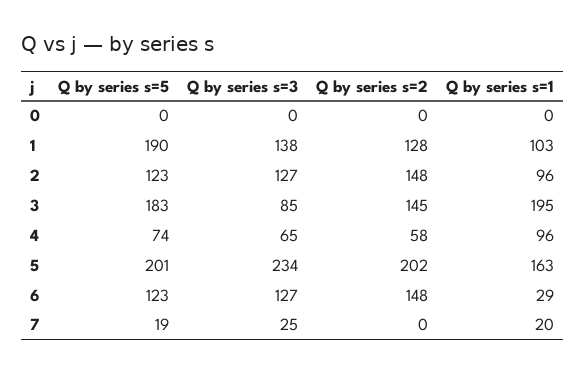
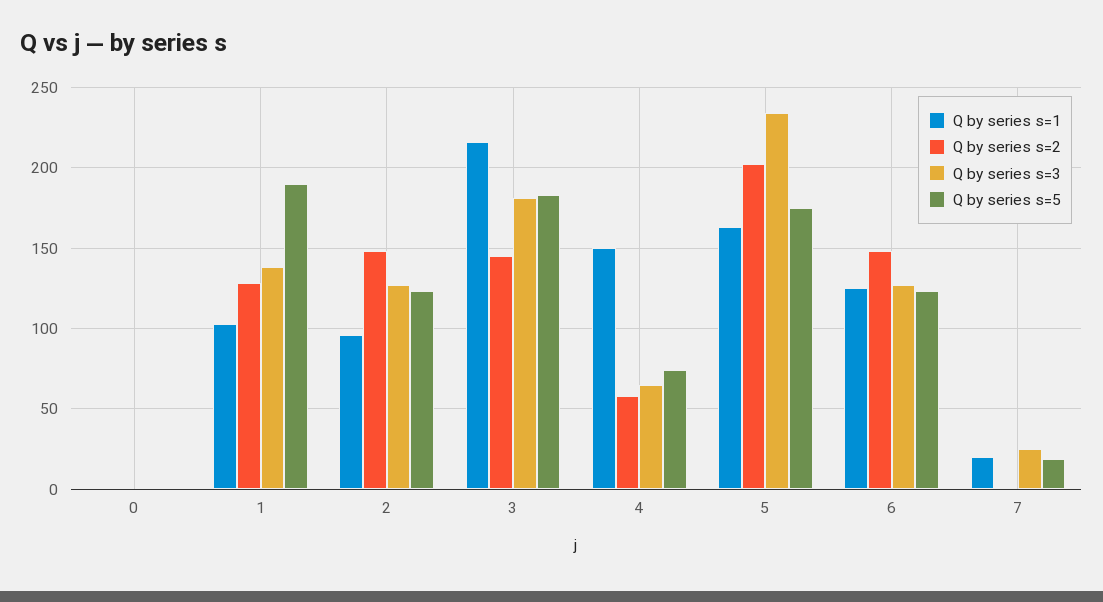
  {
    "Q by series s=5": {
      "0": 0,
      "1": 190,
      "2": 123,
      "3": 183,
      "4": 74,
-     "5": 201,
+     "5": 175,
      "6": 123,
      "7": 19
    },
    "Q by series s=3": {
      "0": 0,
      "1": 138,
      "2": 127,
-     "3": 85,
+     "3": 180,
      "4": 65,
      "5": 234,
      "6": 127,
      "7": 25
    },
    "Q by series s=2": {
      "0": 0,
      "1": 128,
      "2": 148,
      "3": 145,
      "4": 58,
      "5": 202,
      "6": 148,
      "7": 0
    },
    "Q by series s=1": {
      "0": 0,
      "1": 103,
      "2": 96,
-     "3": 195,
+     "3": 215,
-     "4": 96,
+     "4": 150,
      "5": 163,
-     "6": 29,
+     "6": 125,
      "7": 20
    }
  }

